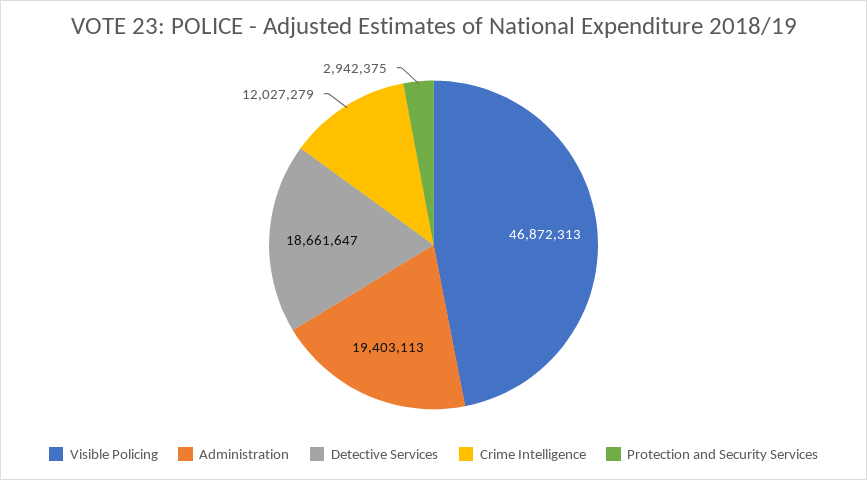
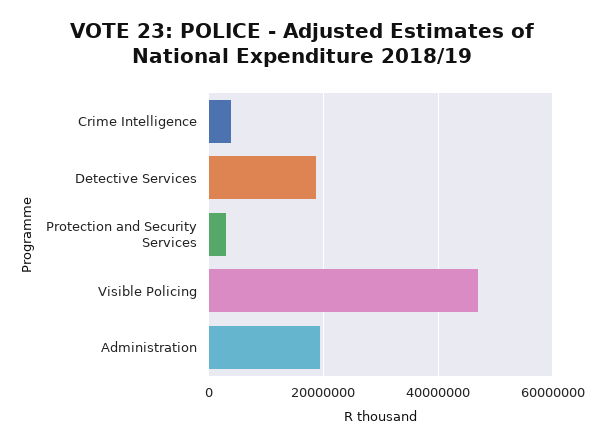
  {
    "Visible Policing": 46872313,
    "Administration": 19403113,
    "Detective Services": 18661647,
-   "Crime Intelligence": 12027279,
+   "Crime Intelligence": 4000000,
    "Protection and Security Services": 2942375
  }

